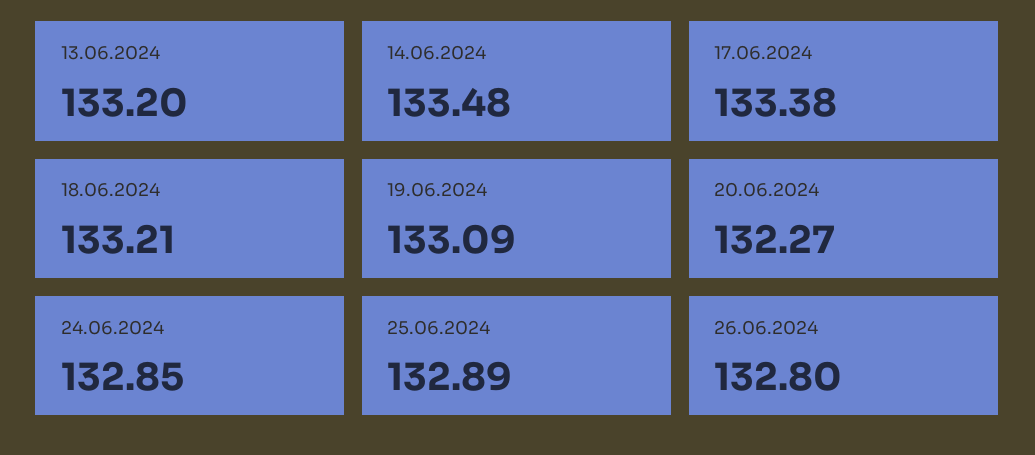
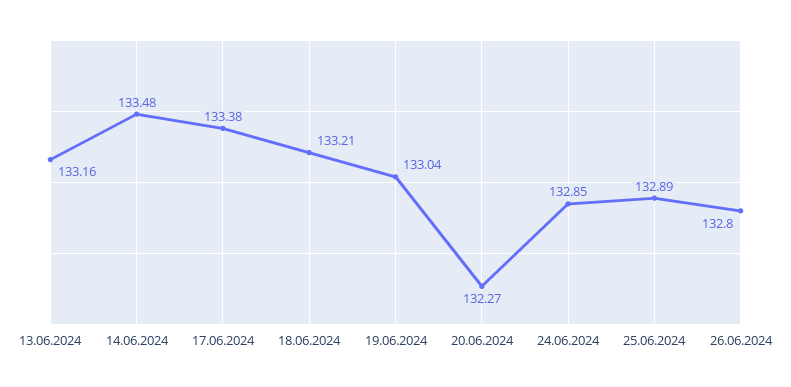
  {
-   "13.06.2024": 133.2,
+   "13.06.2024": 133.16,
    "14.06.2024": 133.48,
    "17.06.2024": 133.38,
    "18.06.2024": 133.21,
-   "19.06.2024": 133.09,
+   "19.06.2024": 133.04,
    "20.06.2024": 132.27,
    "24.06.2024": 132.85,
    "25.06.2024": 132.89,
    "26.06.2024": 132.8
  }

